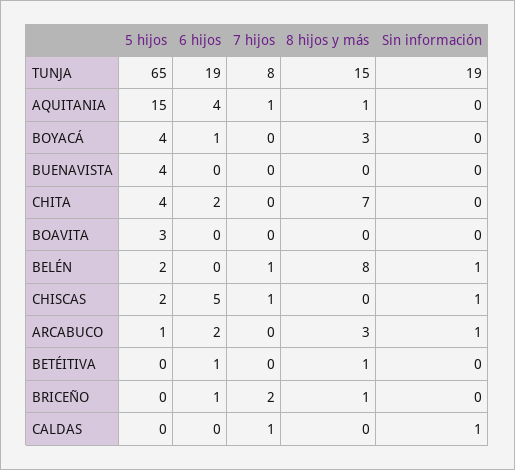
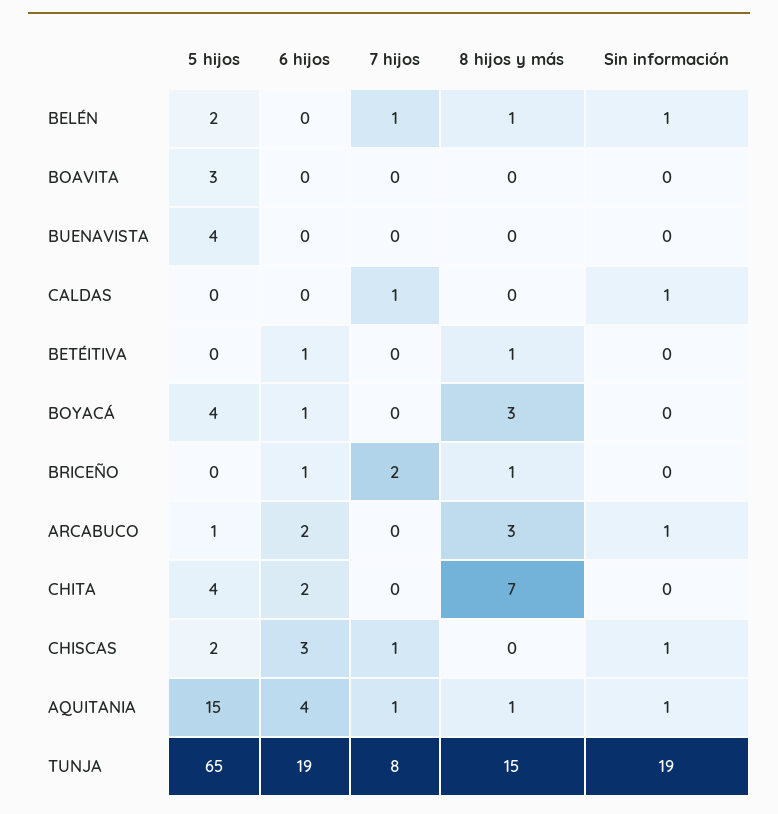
  {
    "5 hijos": {
      "TUNJA": 65,
      "AQUITANIA": 15,
      "BOYACÁ": 4,
      "BUENAVISTA": 4,
      "CHITA": 4,
      "BOAVITA": 3,
      "BELÉN": 2,
      "CHISCAS": 2,
      "ARCABUCO": 1,
      "BETÉITIVA": 0,
      "BRICEÑO": 0,
      "CALDAS": 0
    },
    "6 hijos": {
      "TUNJA": 19,
      "AQUITANIA": 4,
      "BOYACÁ": 1,
      "BUENAVISTA": 0,
      "CHITA": 2,
      "BOAVITA": 0,
      "BELÉN": 0,
-     "CHISCAS": 5,
+     "CHISCAS": 3,
      "ARCABUCO": 2,
      "BETÉITIVA": 1,
      "BRICEÑO": 1,
      "CALDAS": 0
    },
    "7 hijos": {
      "TUNJA": 8,
      "AQUITANIA": 1,
      "BOYACÁ": 0,
      "BUENAVISTA": 0,
      "CHITA": 0,
      "BOAVITA": 0,
      "BELÉN": 1,
      "CHISCAS": 1,
      "ARCABUCO": 0,
      "BETÉITIVA": 0,
      "BRICEÑO": 2,
      "CALDAS": 1
    },
    "8 hijos y más": {
      "TUNJA": 15,
      "AQUITANIA": 1,
      "BOYACÁ": 3,
      "BUENAVISTA": 0,
      "CHITA": 7,
      "BOAVITA": 0,
-     "BELÉN": 8,
+     "BELÉN": 1,
      "CHISCAS": 0,
      "ARCABUCO": 3,
      "BETÉITIVA": 1,
      "BRICEÑO": 1,
      "CALDAS": 0
    },
    "Sin información": {
      "TUNJA": 19,
-     "AQUITANIA": 0,
+     "AQUITANIA": 1,
      "BOYACÁ": 0,
      "BUENAVISTA": 0,
      "CHITA": 0,
      "BOAVITA": 0,
      "BELÉN": 1,
      "CHISCAS": 1,
      "ARCABUCO": 1,
      "BETÉITIVA": 0,
      "BRICEÑO": 0,
      "CALDAS": 1
    }
  }

